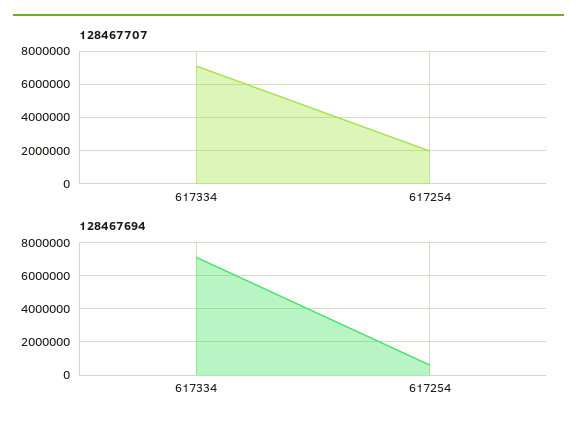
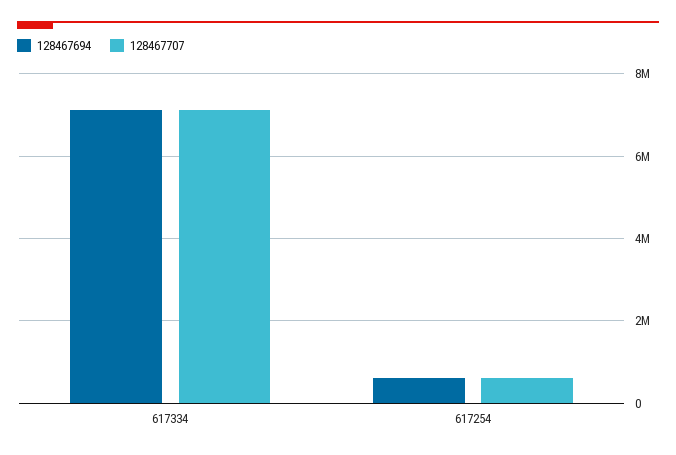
  {
    "128467707": {
      "617334": 7200000,
-     "617254": 2000000
+     "617254": 600000
    },
    "128467694": {
      "617334": 7200000,
      "617254": 600000
    }
  }

